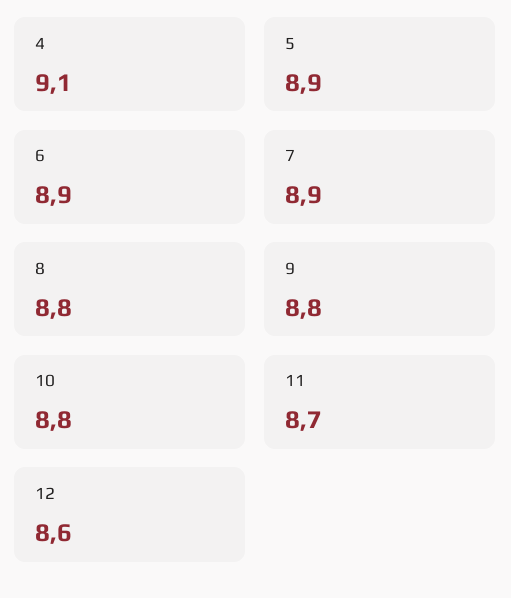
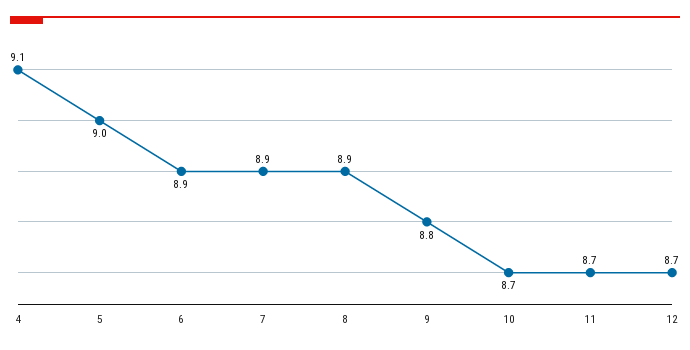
  {
    "4": 9.1,
-   "5": 8.9,
+   "5": 9,
    "6": 8.9,
    "7": 8.9,
-   "8": 8.8,
+   "8": 8.9,
    "9": 8.8,
-   "10": 8.8,
+   "10": 8.7,
    "11": 8.7,
-   "12": 8.6
+   "12": 8.7
  }

